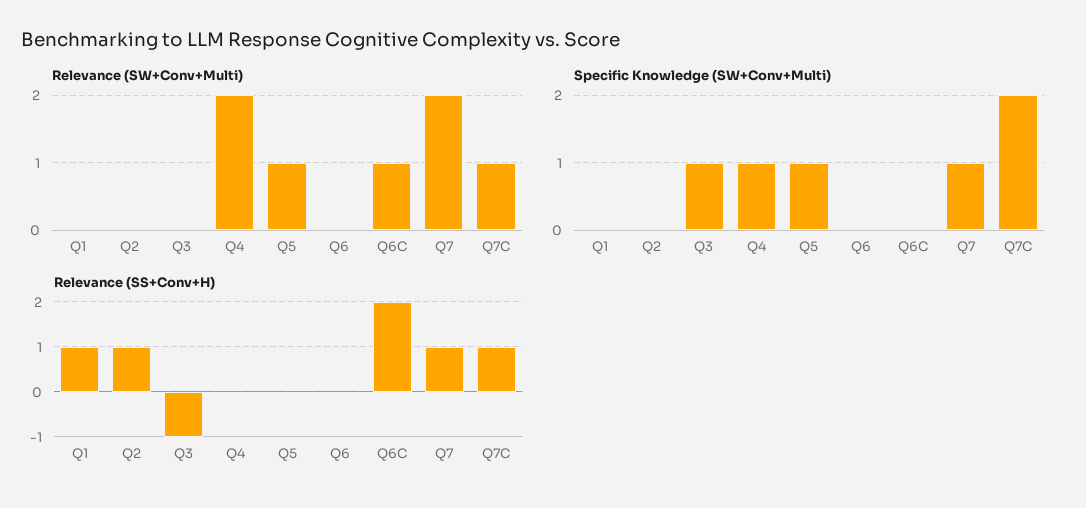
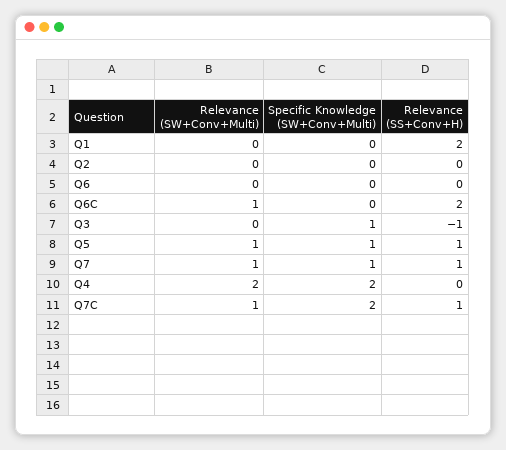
  {
    "Relevance (SW+Conv+Multi)": {
      "Q1": 0,
      "Q2": 0,
      "Q3": 0,
      "Q4": 2,
      "Q5": 1,
      "Q6": 0,
      "Q6C": 1,
-     "Q7": 2,
+     "Q7": 1,
      "Q7C": 1
    },
    "Specific Knowledge (SW+Conv+Multi)": {
      "Q1": 0,
      "Q2": 0,
      "Q3": 1,
-     "Q4": 1,
+     "Q4": 2,
      "Q5": 1,
      "Q6": 0,
      "Q6C": 0,
      "Q7": 1,
      "Q7C": 2
    },
    "Relevance (SS+Conv+H)": {
-     "Q1": 1,
+     "Q1": 2,
-     "Q2": 1,
+     "Q2": 0,
      "Q3": -1,
      "Q4": 0,
-     "Q5": 0,
+     "Q5": 1,
      "Q6": 0,
      "Q6C": 2,
      "Q7": 1,
      "Q7C": 1
    }
  }

